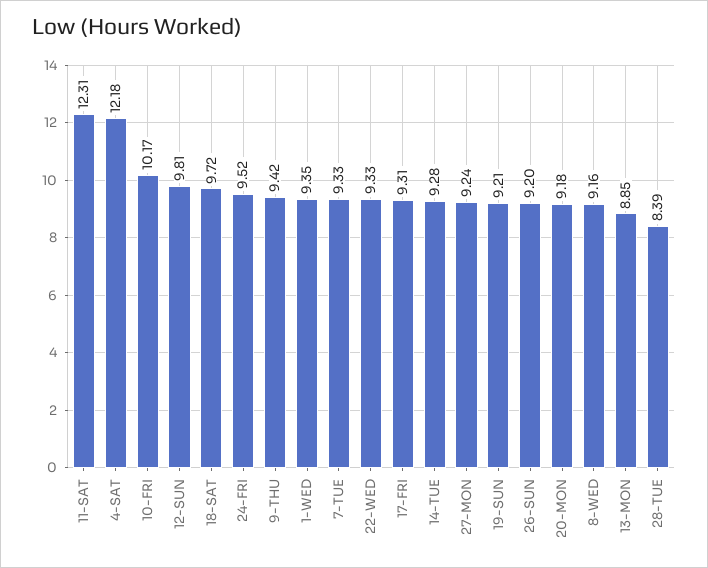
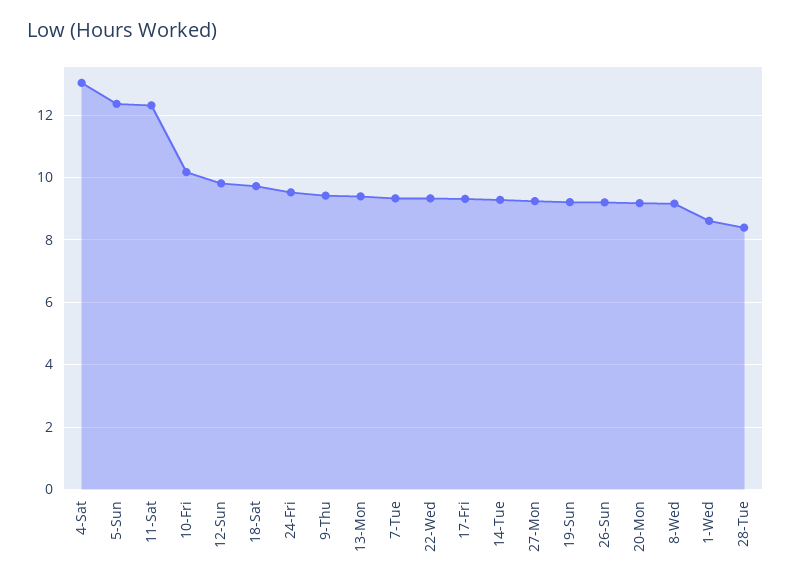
  {
    "11-SAT": 12.31,
-   "4-SAT": 12.18,
+   "4-SAT": 13,
    "10-FRI": 10.17,
    "12-SUN": 9.81,
    "18-SAT": 9.72,
    "24-FRI": 9.52,
    "9-THU": 9.42,
-   "1-WED": 9.35,
+   "1-WED": 8.6,
    "7-TUE": 9.33,
    "22-WED": 9.33,
    "17-FRI": 9.31,
    "14-TUE": 9.28,
    "27-MON": 9.24,
    "19-SUN": 9.21,
    "26-SUN": 9.2,
    "20-MON": 9.18,
    "8-WED": 9.16,
-   "13-MON": 8.85,
+   "13-MON": 9.4,
-   "28-TUE": 8.39
+   "28-TUE": 8.39,
+   "5-Sun": 12.4
  }

